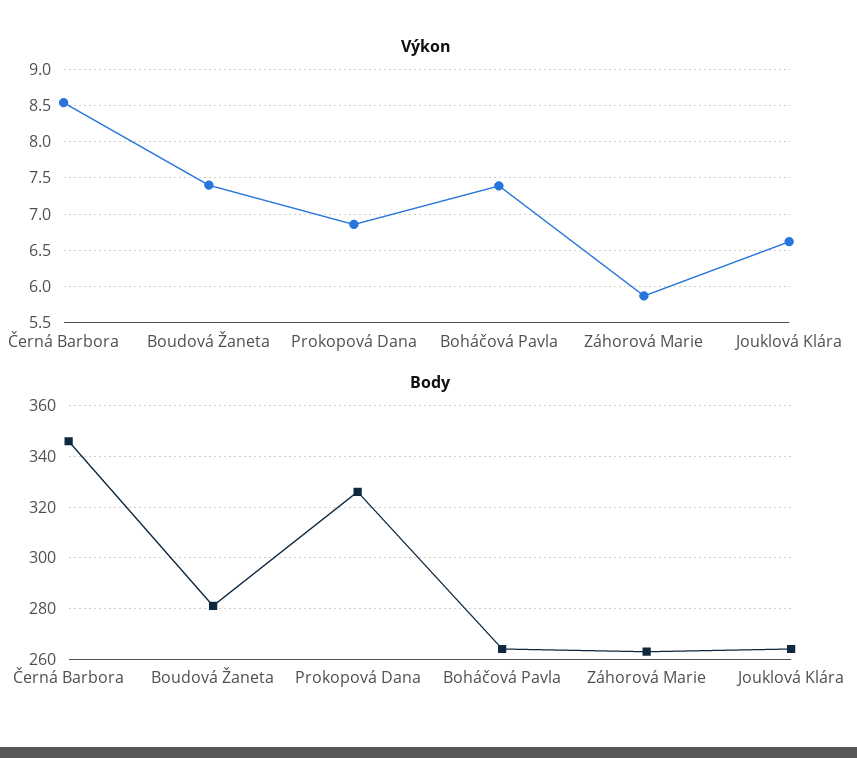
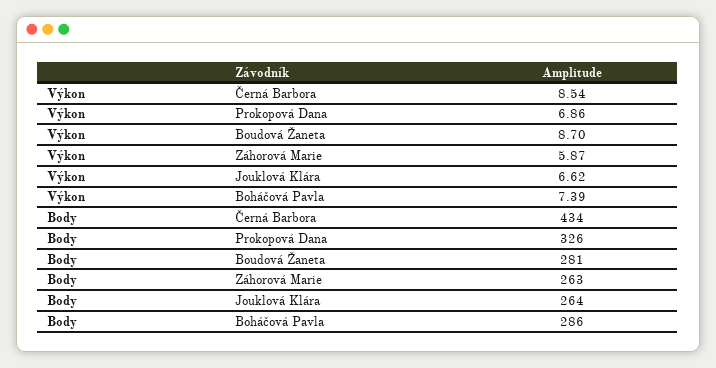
  {
    "Výkon": {
      "Černá Barbora": 8.54,
-     "Boudová Žaneta": 7.4,
+     "Boudová Žaneta": 8.7,
      "Prokopová Dana": 6.86,
      "Boháčová Pavla": 7.39,
      "Záhorová Marie": 5.87,
      "Jouklová Klára": 6.62
    },
    "Body": {
-     "Černá Barbora": 345,
+     "Černá Barbora": 434,
      "Boudová Žaneta": 281,
      "Prokopová Dana": 326,
-     "Boháčová Pavla": 265,
+     "Boháčová Pavla": 286,
      "Záhorová Marie": 263,
      "Jouklová Klára": 264
    }
  }

